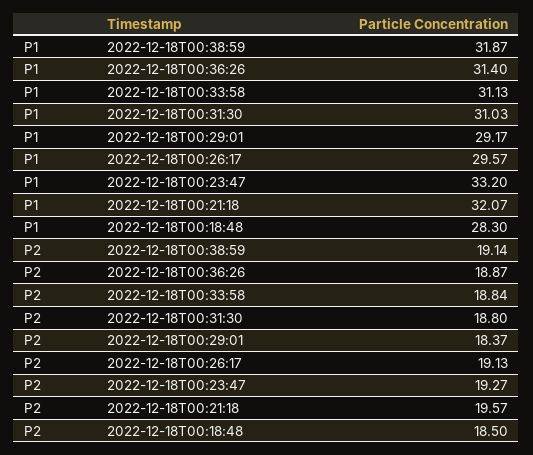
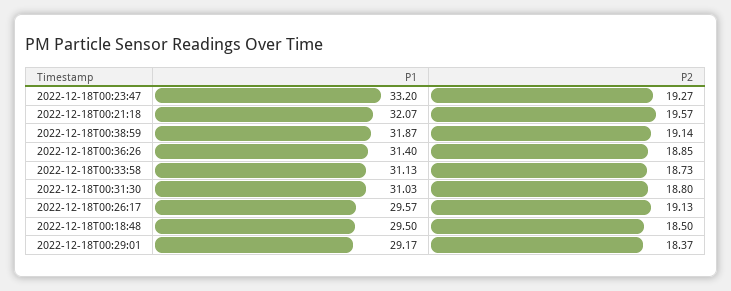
  {
    "P1": {
      "2022-12-18T00:38:59": 31.87,
      "2022-12-18T00:36:26": 31.4,
      "2022-12-18T00:33:58": 31.13,
      "2022-12-18T00:31:30": 31.03,
      "2022-12-18T00:29:01": 29.17,
      "2022-12-18T00:26:17": 29.57,
      "2022-12-18T00:23:47": 33.2,
      "2022-12-18T00:21:18": 32.07,
-     "2022-12-18T00:18:48": 28.3
+     "2022-12-18T00:18:48": 29.5
    },
    "P2": {
      "2022-12-18T00:38:59": 19.14,
-     "2022-12-18T00:36:26": 18.87,
+     "2022-12-18T00:36:26": 18.85,
-     "2022-12-18T00:33:58": 18.84,
+     "2022-12-18T00:33:58": 18.73,
      "2022-12-18T00:31:30": 18.8,
      "2022-12-18T00:29:01": 18.37,
      "2022-12-18T00:26:17": 19.13,
      "2022-12-18T00:23:47": 19.27,
      "2022-12-18T00:21:18": 19.57,
      "2022-12-18T00:18:48": 18.5
    }
  }

